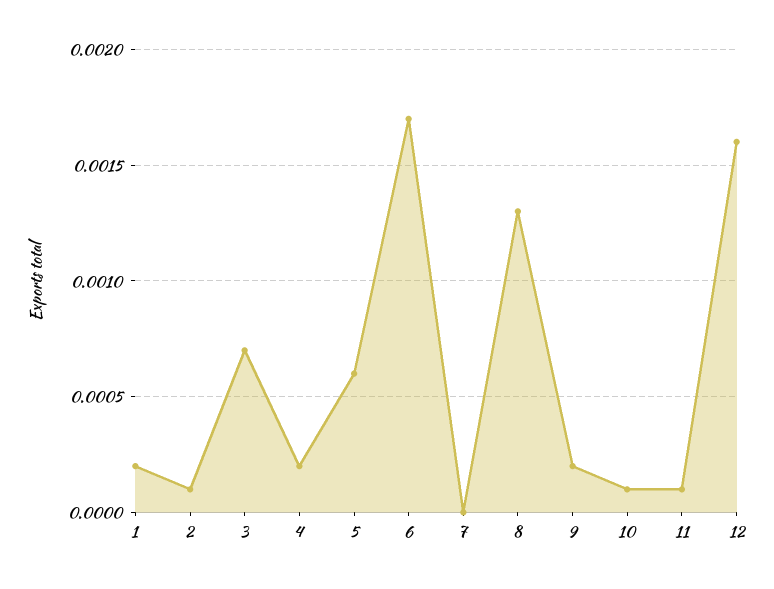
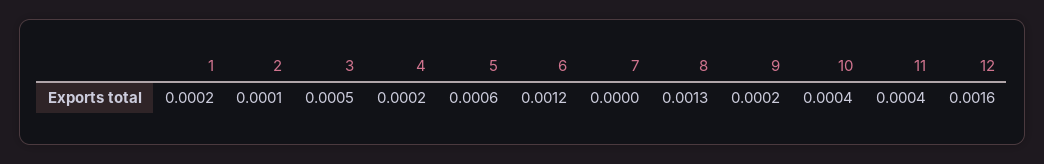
  {
    "1": 0.0002,
    "2": 0.0001,
-   "3": 0.0007,
+   "3": 0.0005,
    "4": 0.0002,
    "5": 0.0006,
-   "6": 0.0017,
+   "6": 0.0012,
    "7": 0,
    "8": 0.0013,
    "9": 0.0002,
-   "10": 0.0001,
+   "10": 0.0004,
-   "11": 0.0001,
+   "11": 0.0004,
    "12": 0.0016
  }

